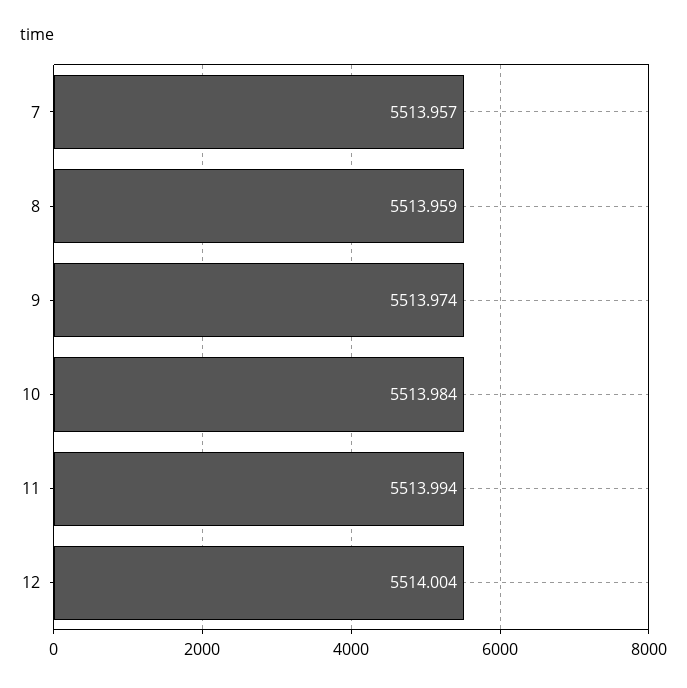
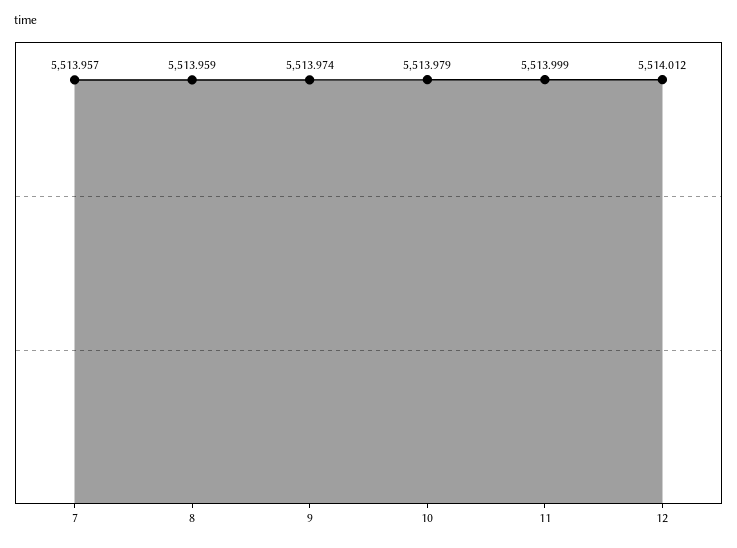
  {
    "7": 5513.957,
    "8": 5513.959,
    "9": 5513.974,
-   "10": 5513.984,
+   "10": 5513.979,
-   "11": 5513.994,
+   "11": 5513.999,
-   "12": 5514.004
+   "12": 5514.012
  }

